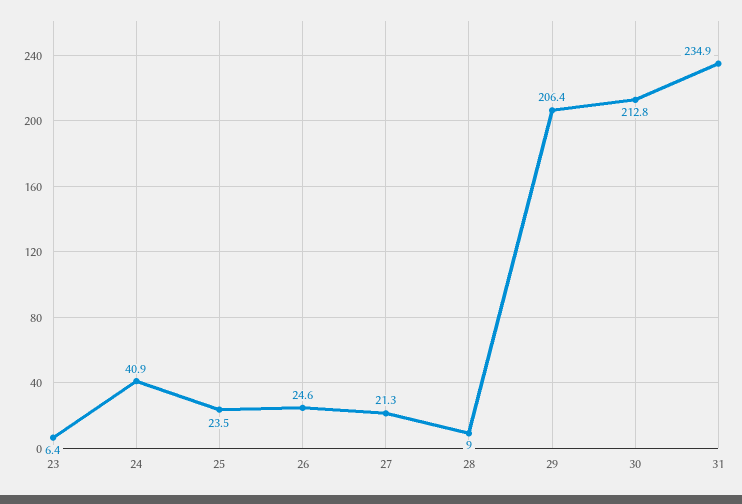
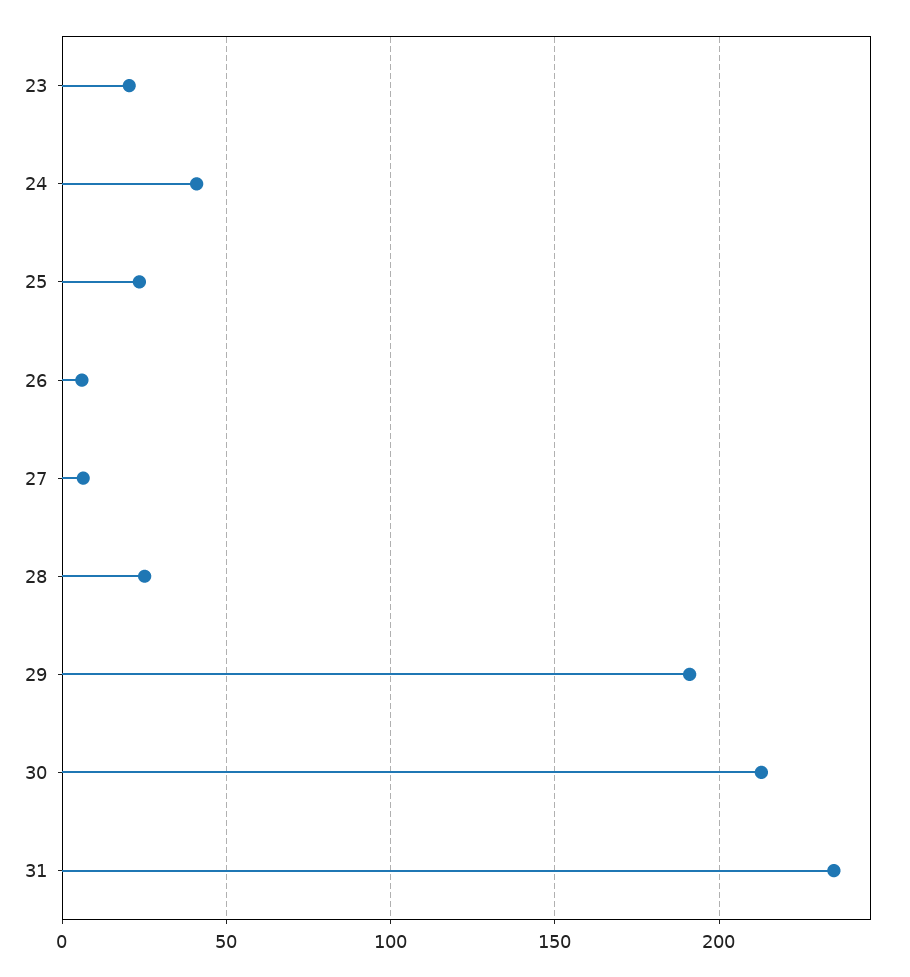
  {
-   "23": 6.4,
+   "23": 20,
    "24": 40.9,
    "25": 23.5,
-   "26": 24.6,
+   "26": 5,
-   "27": 21.3,
+   "27": 5,
-   "28": 9,
+   "28": 25,
-   "29": 206.4,
+   "29": 190,
    "30": 212.8,
    "31": 234.9
  }

